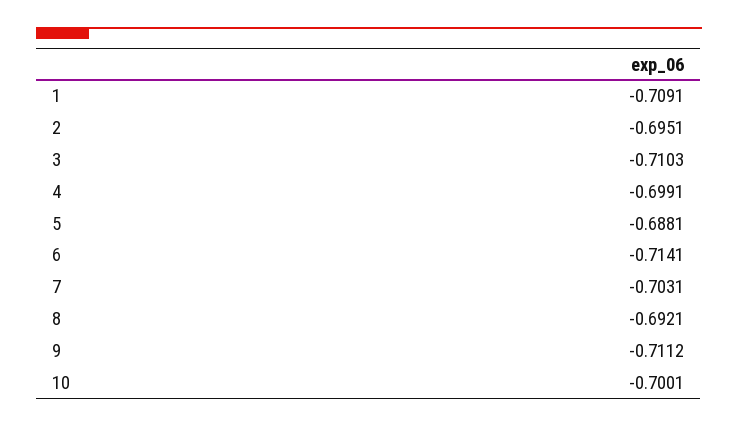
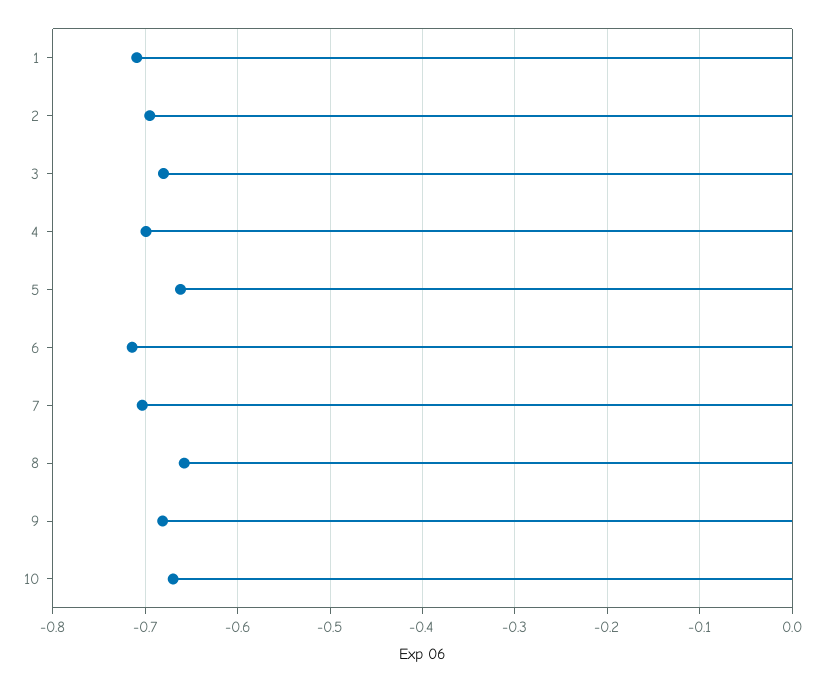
  {
    "1": -0.7091,
    "2": -0.6951,
-   "3": -0.7103,
+   "3": -0.68,
    "4": -0.6991,
-   "5": -0.6881,
+   "5": -0.66,
    "6": -0.7141,
    "7": -0.7031,
-   "8": -0.6921,
+   "8": -0.66,
-   "9": -0.7112,
+   "9": -0.68,
-   "10": -0.7001
+   "10": -0.67
  }

